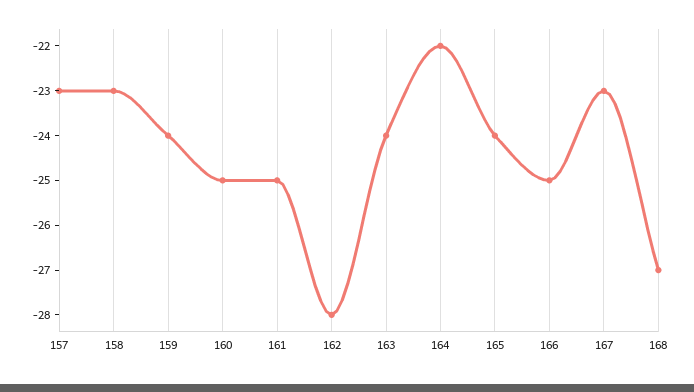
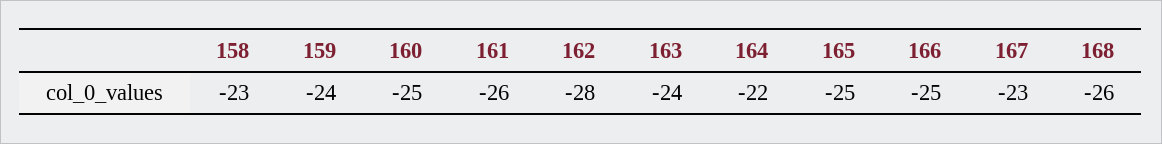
  {
-   "157": -23,
    "158": -23,
    "159": -24,
    "160": -25,
-   "161": -25,
+   "161": -26,
    "162": -28,
    "163": -24,
    "164": -22,
-   "165": -24,
+   "165": -25,
    "166": -25,
    "167": -23,
-   "168": -27
+   "168": -26
  }

